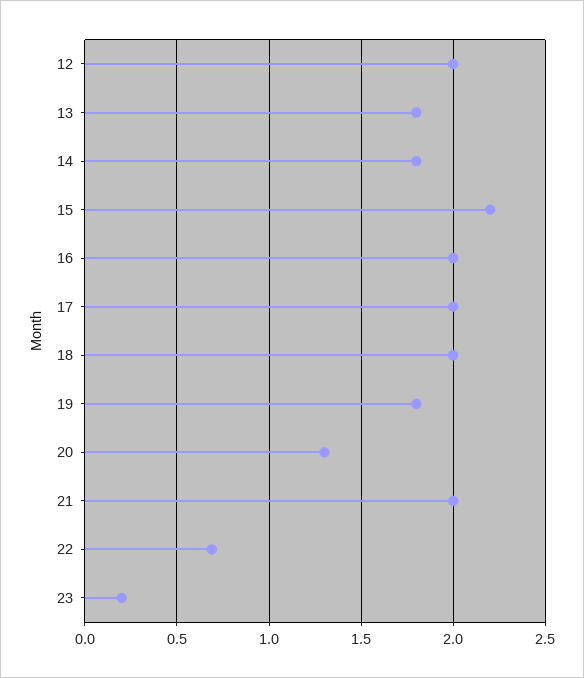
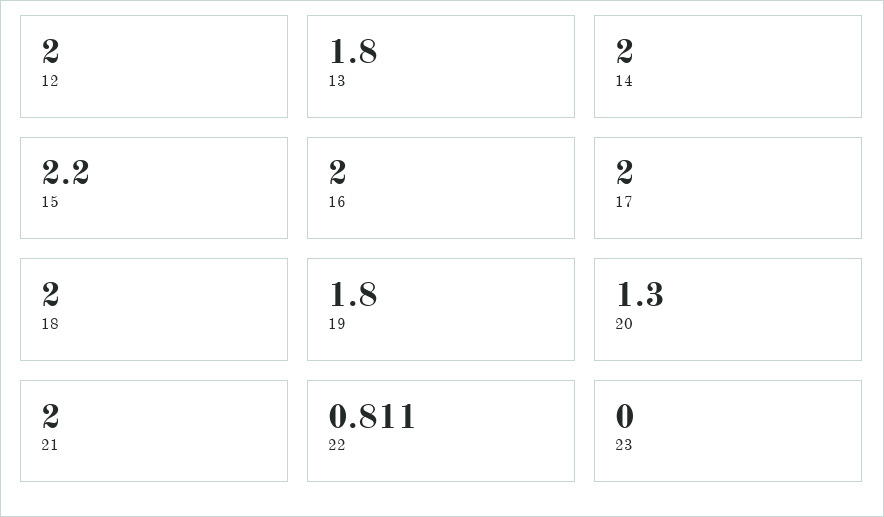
  {
    "12": 2,
    "13": 1.8,
-   "14": 1.8,
+   "14": 2,
    "15": 2.2,
    "16": 2,
    "17": 2,
    "18": 2,
    "19": 1.8,
    "20": 1.3,
    "21": 2,
-   "22": 0.7,
+   "22": 0.811,
-   "23": 0.2
+   "23": 0
  }

